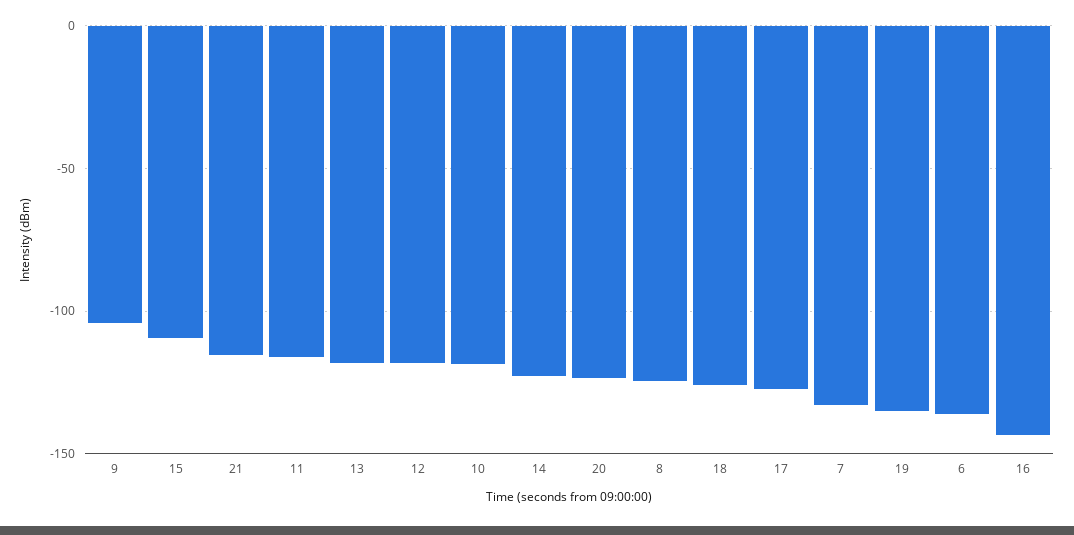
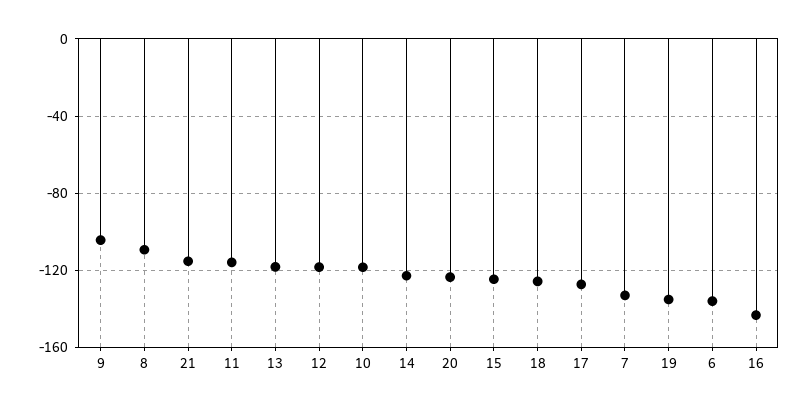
  {
    "9": -105,
-   "15": -110,
+   "15": -125,
    "21": -115,
    "11": -115,
    "13": -120,
    "12": -120,
    "10": -120,
    "14": -125,
    "20": -125,
-   "8": -125,
+   "8": -110,
    "18": -125,
    "17": -125,
    "7": -135,
    "19": -135,
    "6": -135,
    "16": -145
  }

